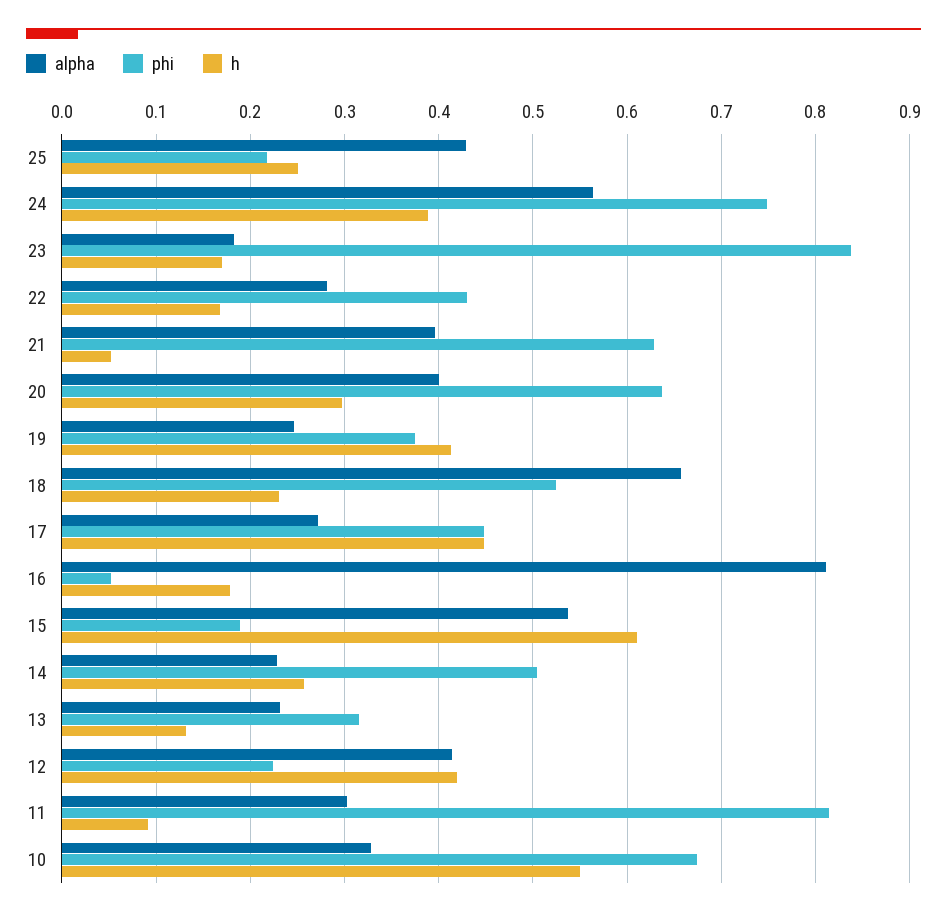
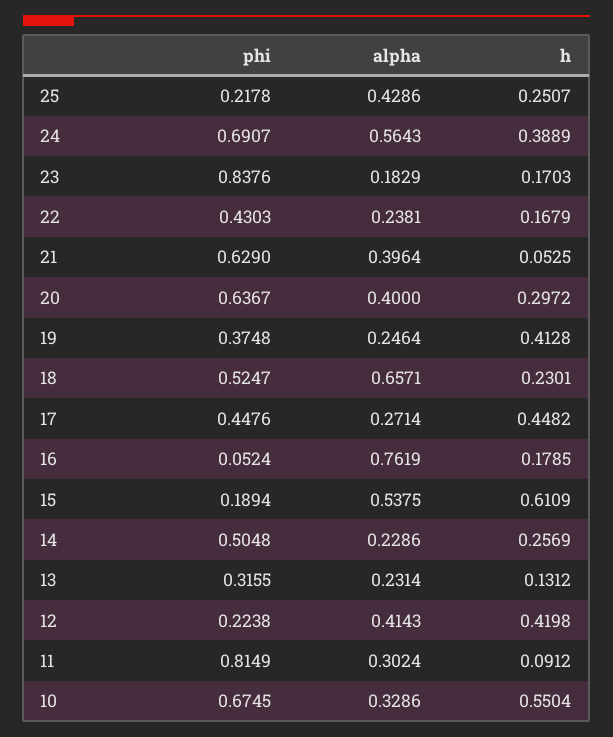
  {
    "alpha": {
      "25": 0.4286,
      "24": 0.5643,
      "23": 0.1829,
-     "22": 0.28,
+     "22": 0.2381,
      "21": 0.3964,
      "20": 0.4,
      "19": 0.2464,
      "18": 0.6571,
      "17": 0.2714,
-     "16": 0.81,
+     "16": 0.7619,
      "15": 0.5375,
      "14": 0.2286,
      "13": 0.2314,
      "12": 0.4143,
      "11": 0.3024,
      "10": 0.3286
    },
    "phi": {
      "25": 0.2178,
-     "24": 0.75,
+     "24": 0.6907,
      "23": 0.8376,
      "22": 0.4303,
      "21": 0.629,
      "20": 0.6367,
      "19": 0.3748,
      "18": 0.5247,
      "17": 0.4476,
      "16": 0.0524,
      "15": 0.1894,
      "14": 0.5048,
      "13": 0.3155,
      "12": 0.2238,
      "11": 0.8149,
      "10": 0.6745
    },
    "h": {
      "25": 0.2507,
      "24": 0.3889,
      "23": 0.1703,
      "22": 0.1679,
      "21": 0.0525,
      "20": 0.2972,
      "19": 0.4128,
      "18": 0.2301,
      "17": 0.4482,
      "16": 0.1785,
      "15": 0.6109,
      "14": 0.2569,
      "13": 0.1312,
      "12": 0.4198,
      "11": 0.0912,
      "10": 0.5504
    }
  }

